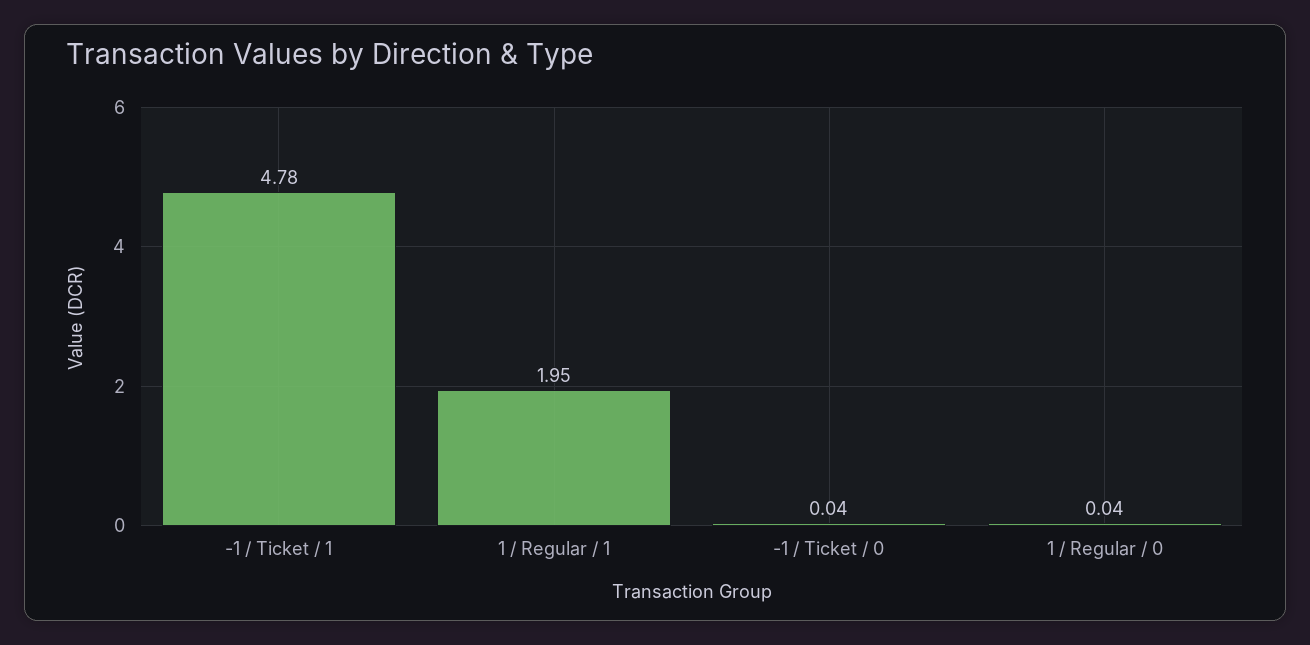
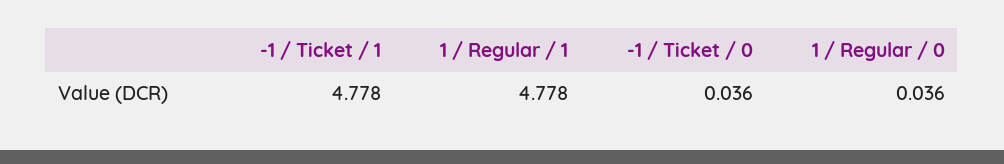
  {
    "-1 / Ticket / 1": 4.778,
-   "1 / Regular / 1": 1.95,
+   "1 / Regular / 1": 4.778,
    "-1 / Ticket / 0": 0.036,
    "1 / Regular / 0": 0.036
  }

